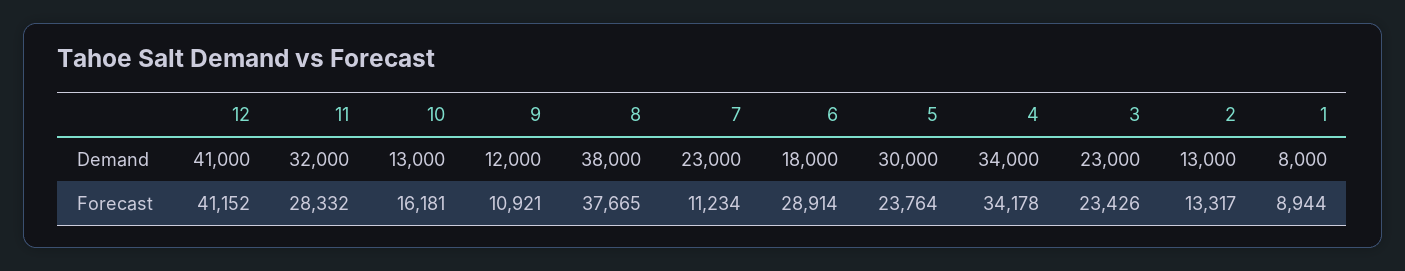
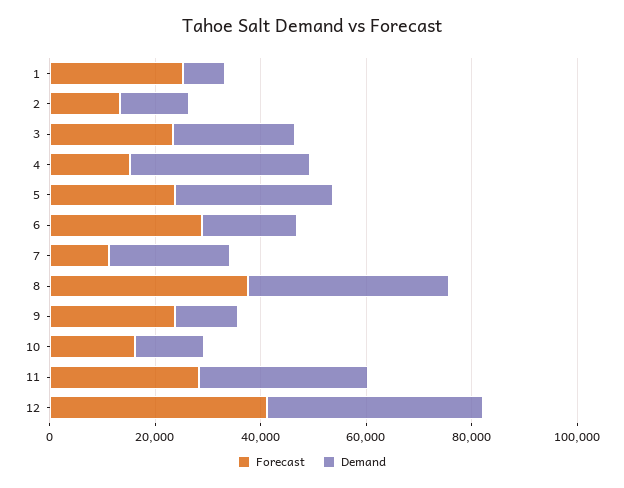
  {
    "Demand": {
      "12": 41000,
      "11": 32000,
      "10": 13000,
      "9": 12000,
      "8": 38000,
      "7": 23000,
      "6": 18000,
      "5": 30000,
      "4": 34000,
      "3": 23000,
      "2": 13000,
      "1": 8000
    },
    "Forecast": {
      "12": 41152,
      "11": 28332,
      "10": 16181,
-     "9": 10921,
+     "9": 25000,
      "8": 37665,
      "7": 11234,
      "6": 28914,
      "5": 23764,
-     "4": 34178,
+     "4": 15000,
      "3": 23426,
      "2": 13317,
-     "1": 8944
+     "1": 25000
    }
  }

